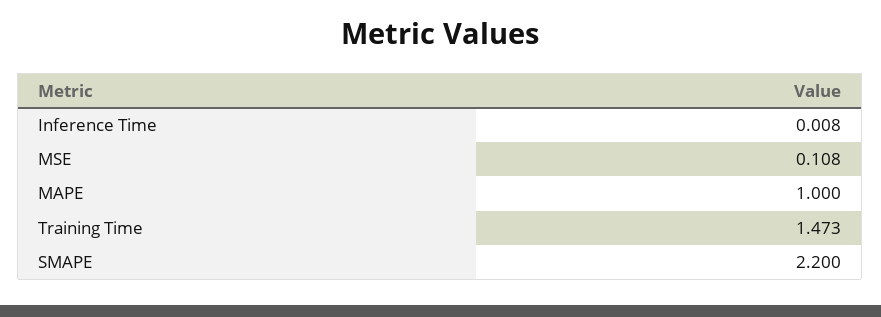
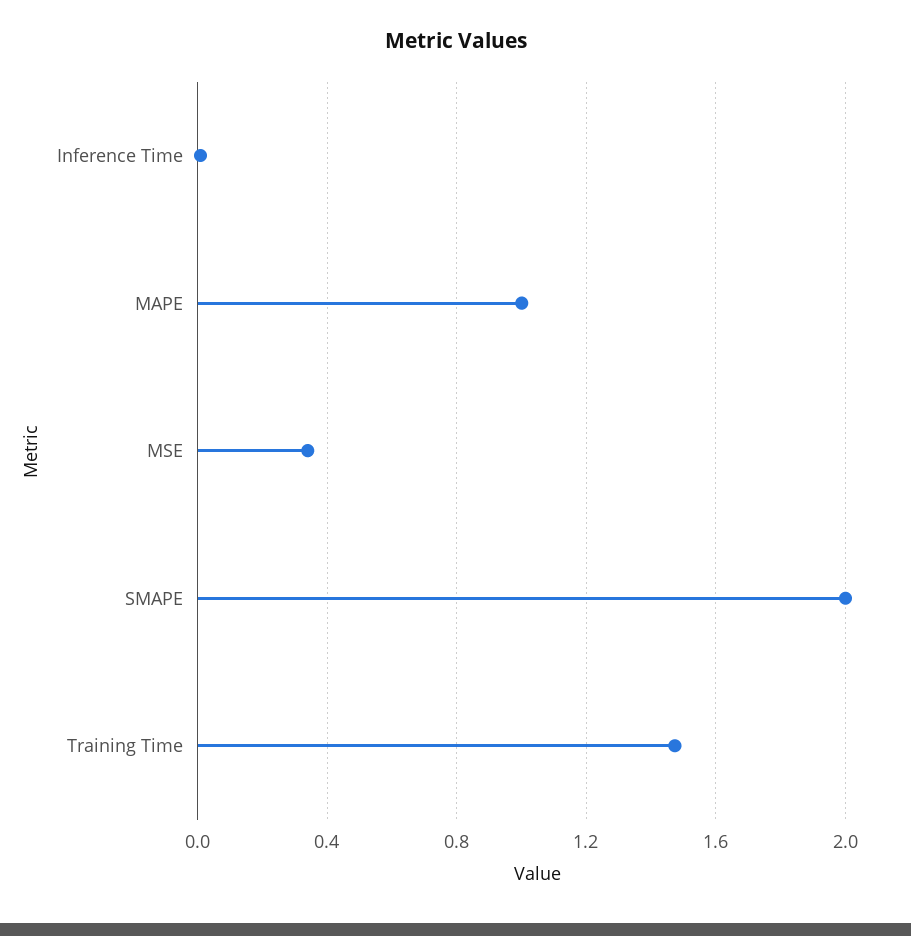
  {
    "Inference Time": 0.008,
-   "MSE": 0.108,
+   "MSE": 0.35,
    "MAPE": 1,
    "Training Time": 1.473,
-   "SMAPE": 2.2
+   "SMAPE": 2
  }

